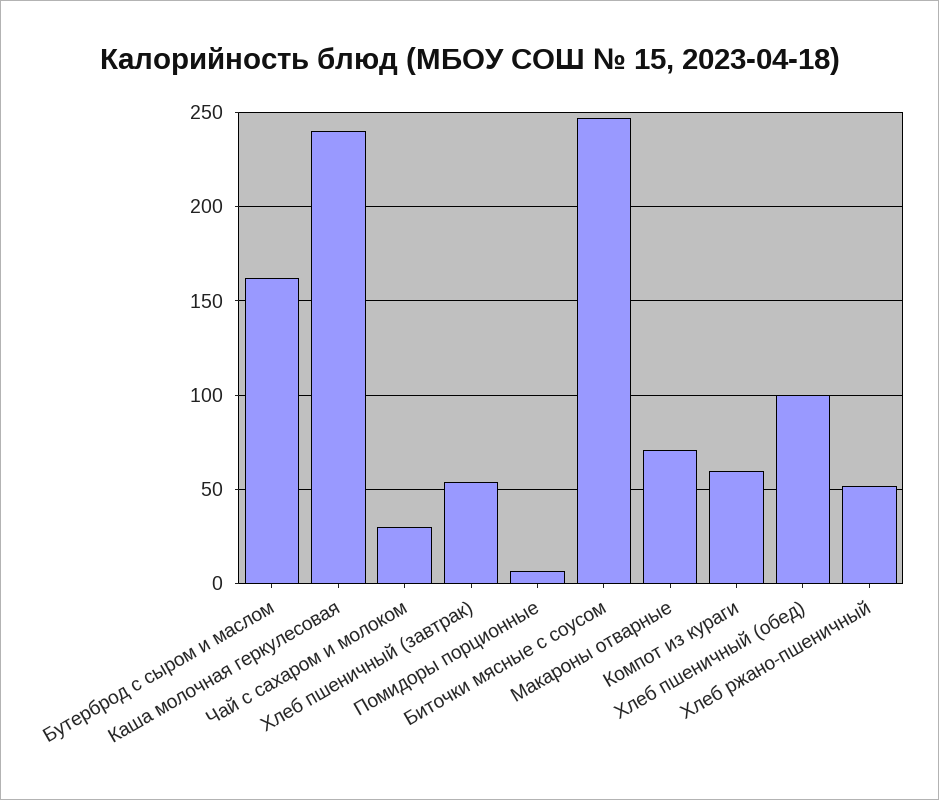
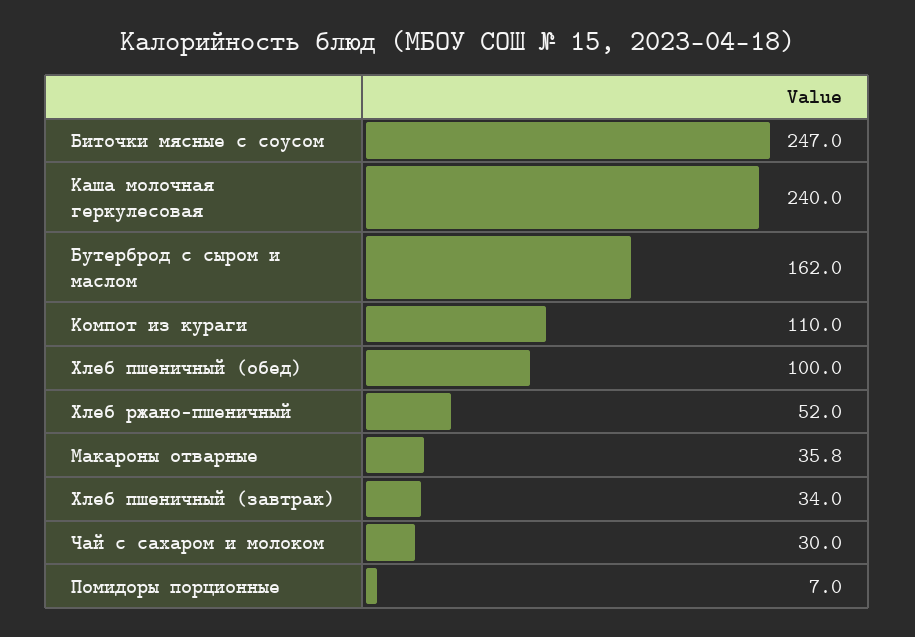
  {
    "Бутерброд с сыром и маслом": 162,
    "Каша молочная геркулесовая": 240,
    "Чай с сахаром и молоком": 30,
-   "Хлеб пшеничный (завтрак)": 55,
+   "Хлеб пшеничный (завтрак)": 34,
    "Помидоры порционные": 7,
    "Биточки мясные с соусом": 247,
-   "Макароны отварные": 70,
+   "Макароны отварные": 35.8,
-   "Компот из кураги": 60,
+   "Компот из кураги": 110,
    "Хлеб пшеничный (обед)": 100,
    "Хлеб ржано-пшеничный": 52
  }

